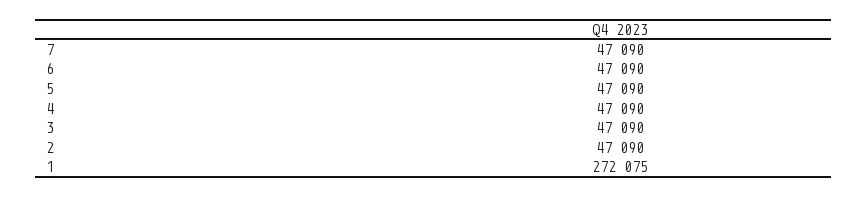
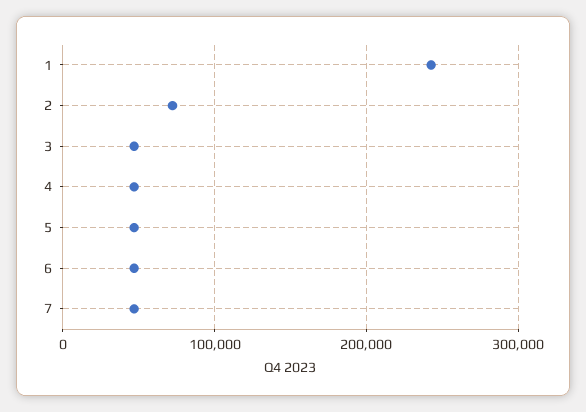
  {
    "7": 47090,
    "6": 47090,
    "5": 47090,
    "4": 47090,
    "3": 47090,
-   "2": 47090,
+   "2": 70000,
-   "1": 272075
+   "1": 240000
  }

